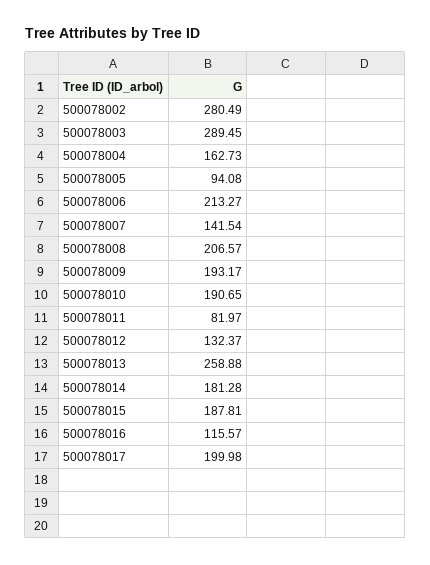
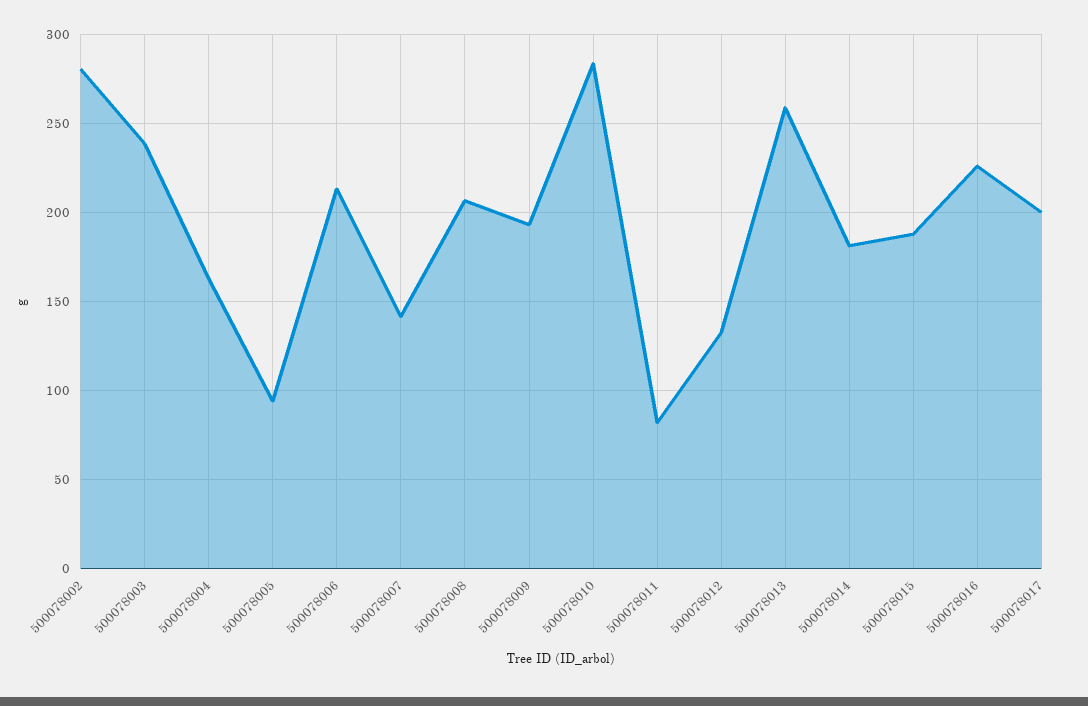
  {
    "500078002": 280.49,
-   "500078003": 289.45,
+   "500078003": 240,
    "500078004": 162.73,
    "500078005": 94.08,
    "500078006": 213.27,
    "500078007": 141.54,
    "500078008": 206.57,
    "500078009": 193.17,
-   "500078010": 190.65,
+   "500078010": 285,
    "500078011": 81.97,
    "500078012": 132.37,
    "500078013": 258.88,
    "500078014": 181.28,
    "500078015": 187.81,
-   "500078016": 115.57,
+   "500078016": 225,
    "500078017": 199.98
  }

